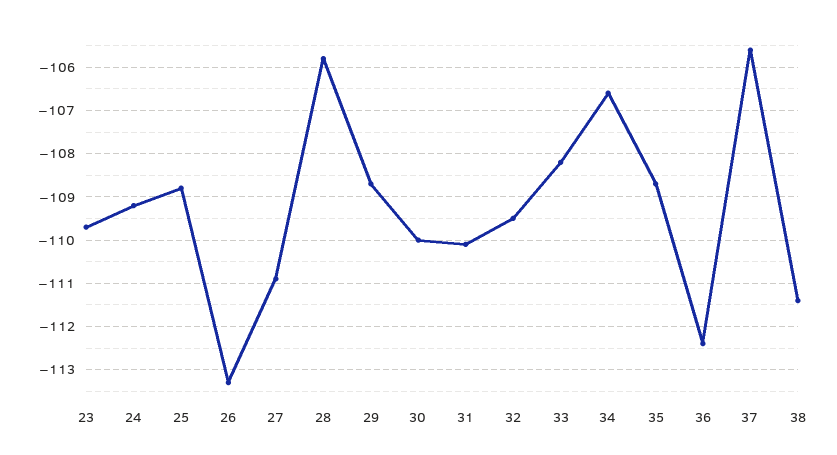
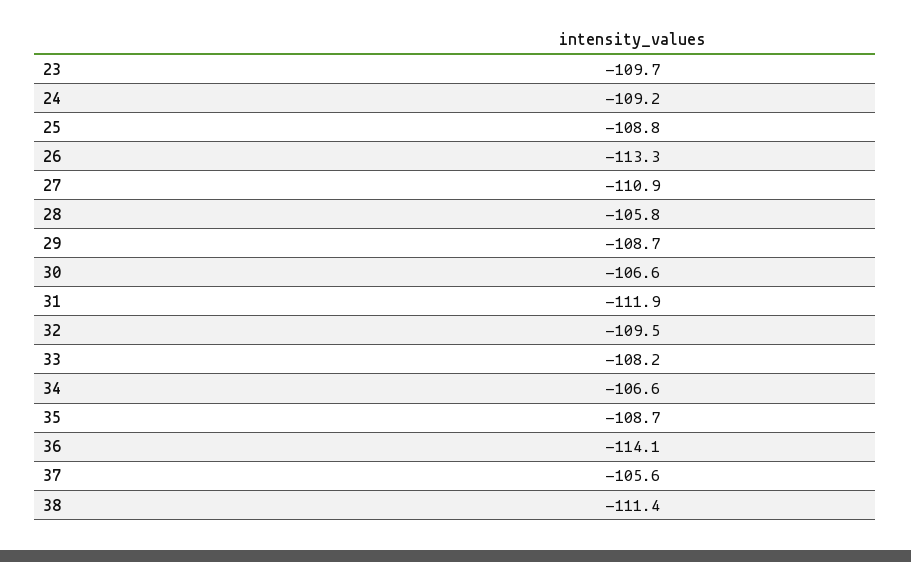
  {
    "23": -109.7,
    "24": -109.2,
    "25": -108.8,
    "26": -113.3,
    "27": -110.9,
    "28": -105.8,
    "29": -108.7,
-   "30": -110,
+   "30": -106.6,
-   "31": -110,
+   "31": -111.9,
    "32": -109.5,
    "33": -108.2,
    "34": -106.6,
    "35": -108.7,
-   "36": -112.5,
+   "36": -114.1,
    "37": -105.6,
    "38": -111.4
  }

